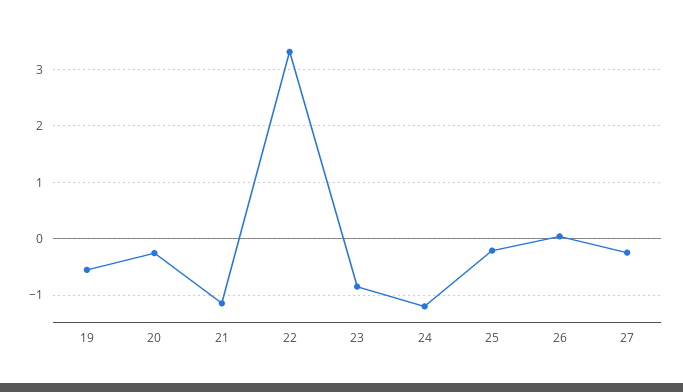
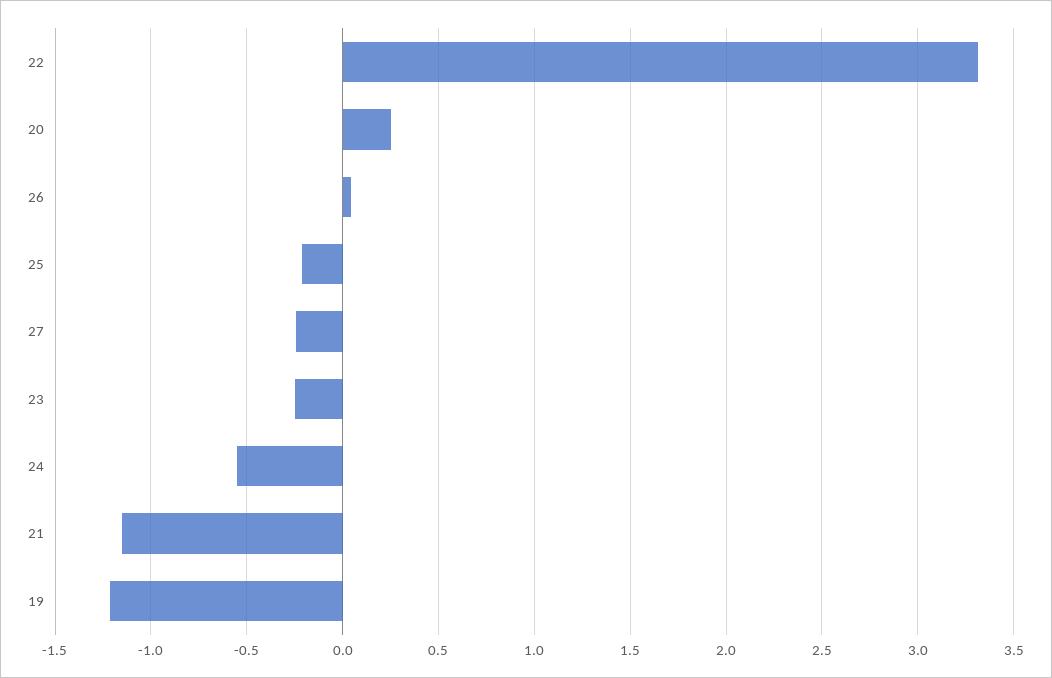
  {
-   "19": -0.6,
+   "19": -1.2,
-   "20": -0.2,
+   "20": 0.25,
    "21": -1.15,
    "22": 3.3,
-   "23": -0.8,
+   "23": -0.25,
-   "24": -1.2,
+   "24": -0.55,
    "25": -0.2,
    "26": 0.05,
    "27": -0.25
  }

